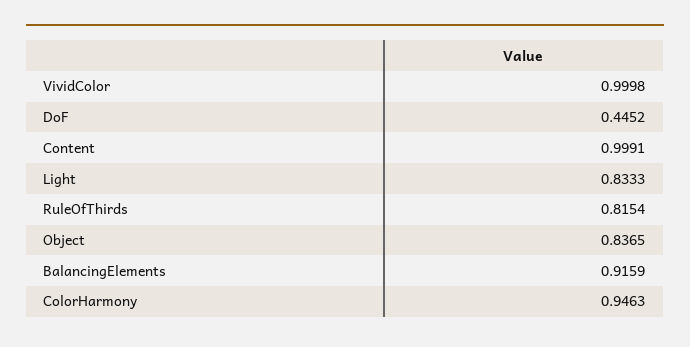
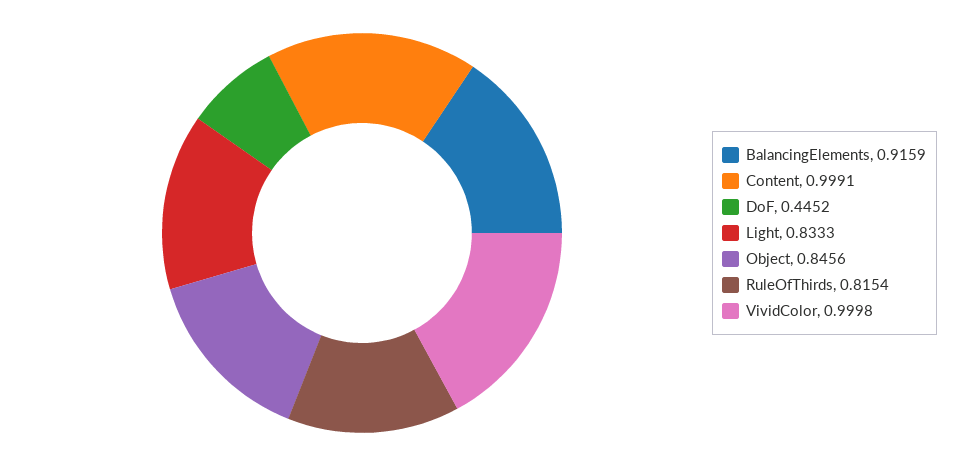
  {
    "VividColor": 0.9998,
    "DoF": 0.4452,
    "Content": 0.9991,
    "Light": 0.8333,
    "RuleOfThirds": 0.8154,
-   "Object": 0.8365,
+   "Object": 0.8456,
-   "BalancingElements": 0.9159,
+   "BalancingElements": 0.9159
-   "ColorHarmony": 0.9463
  }

